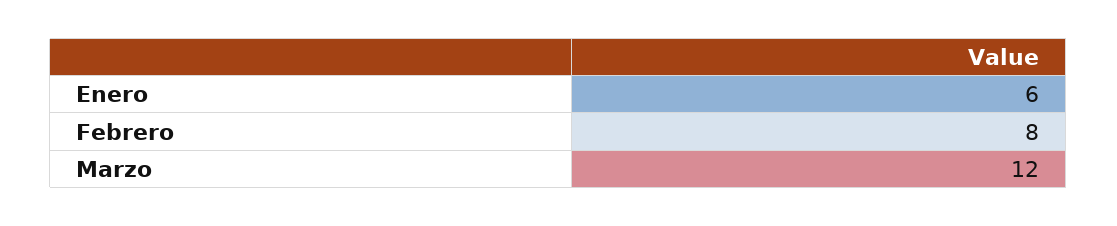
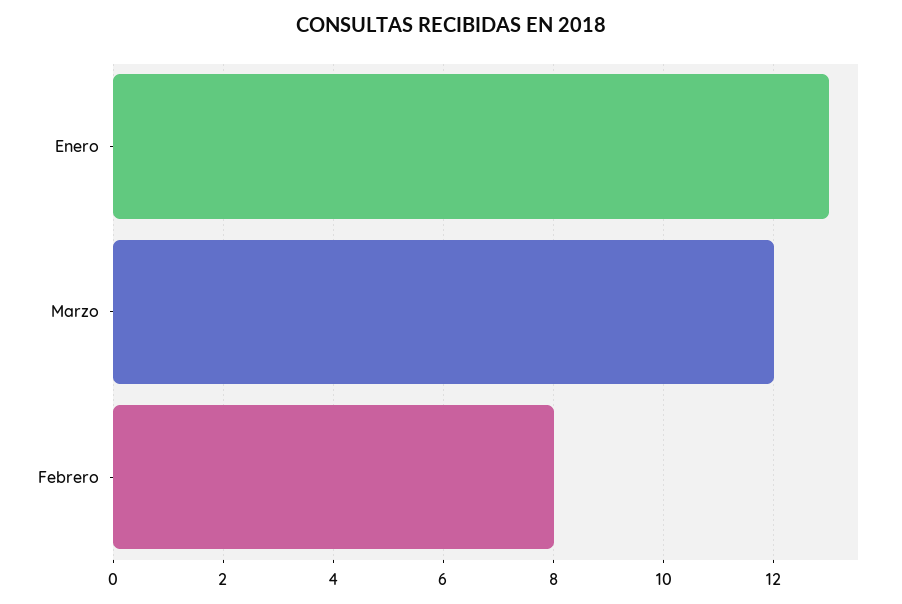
  {
-   "Enero": 6,
+   "Enero": 13,
    "Febrero": 8,
    "Marzo": 12
  }

